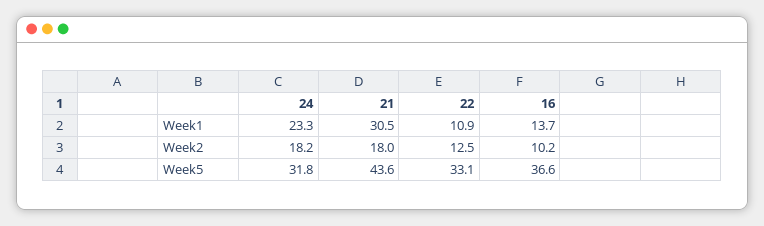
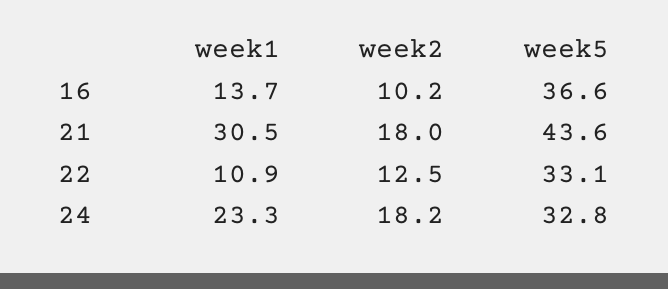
  {
    "24": {
      "Week1": 23.3,
      "Week2": 18.2,
-     "Week5": 31.8
+     "Week5": 32.8
    },
    "21": {
      "Week1": 30.5,
      "Week2": 18,
      "Week5": 43.6
    },
    "22": {
      "Week1": 10.9,
      "Week2": 12.5,
      "Week5": 33.1
    },
    "16": {
      "Week1": 13.7,
      "Week2": 10.2,
      "Week5": 36.6
    }
  }

